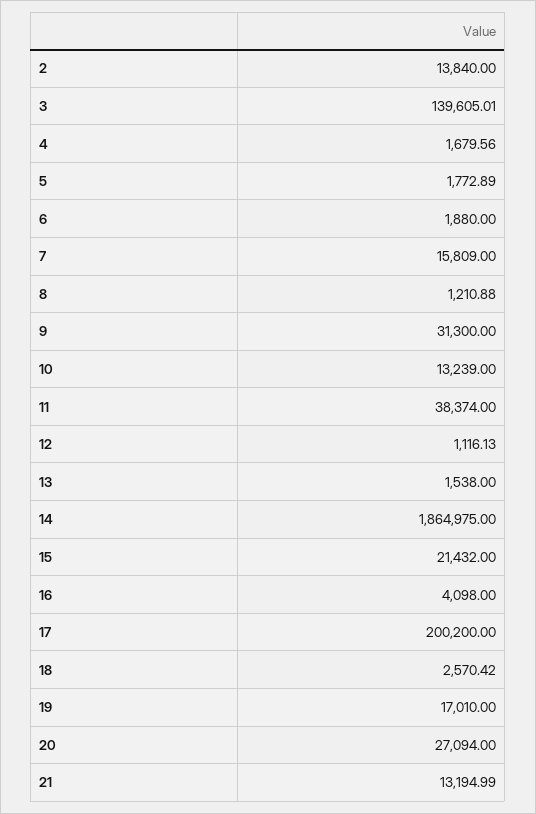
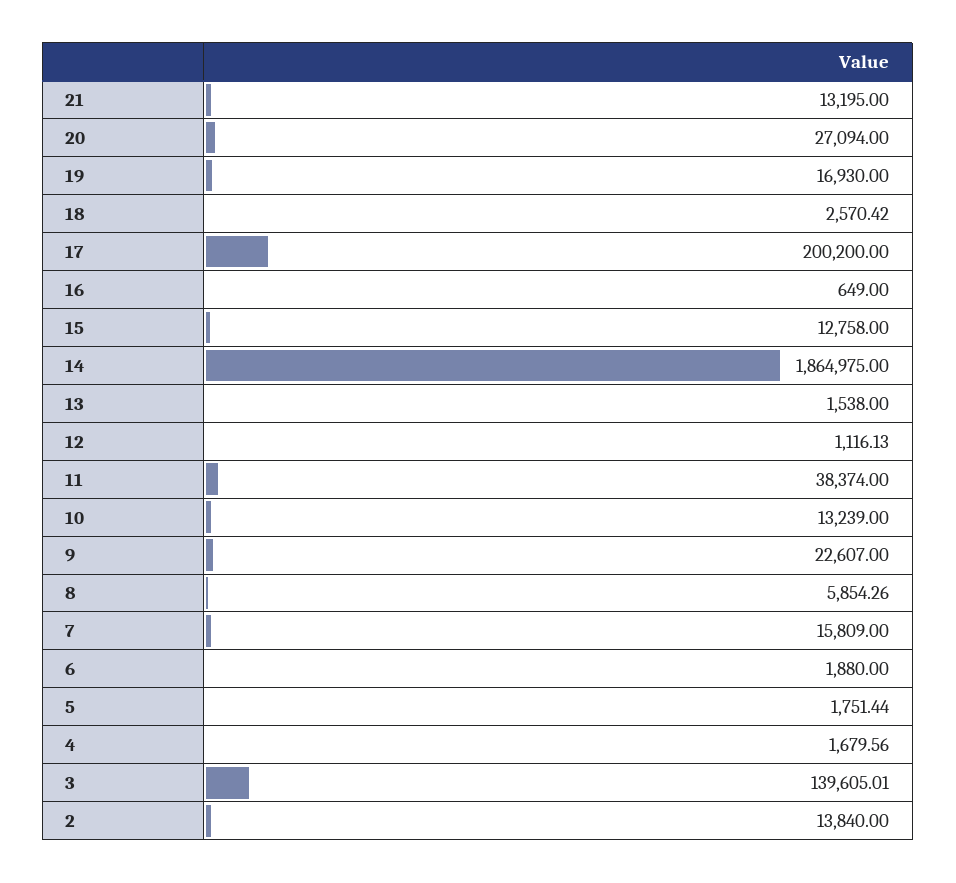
  {
    "2": 13840,
    "3": 139605.01,
    "4": 1679.56,
-   "5": 1772.89,
+   "5": 1751.44,
    "6": 1880,
    "7": 15809,
-   "8": 1210.88,
+   "8": 5854.26,
-   "9": 31300,
+   "9": 22607,
    "10": 13239,
    "11": 38374,
    "12": 1116.13,
    "13": 1538,
    "14": 1864975,
-   "15": 21432,
+   "15": 12758,
-   "16": 4098,
+   "16": 649,
    "17": 200200,
    "18": 2570.42,
-   "19": 17010,
+   "19": 16930,
    "20": 27094,
-   "21": 13194.99
+   "21": 13195
  }

